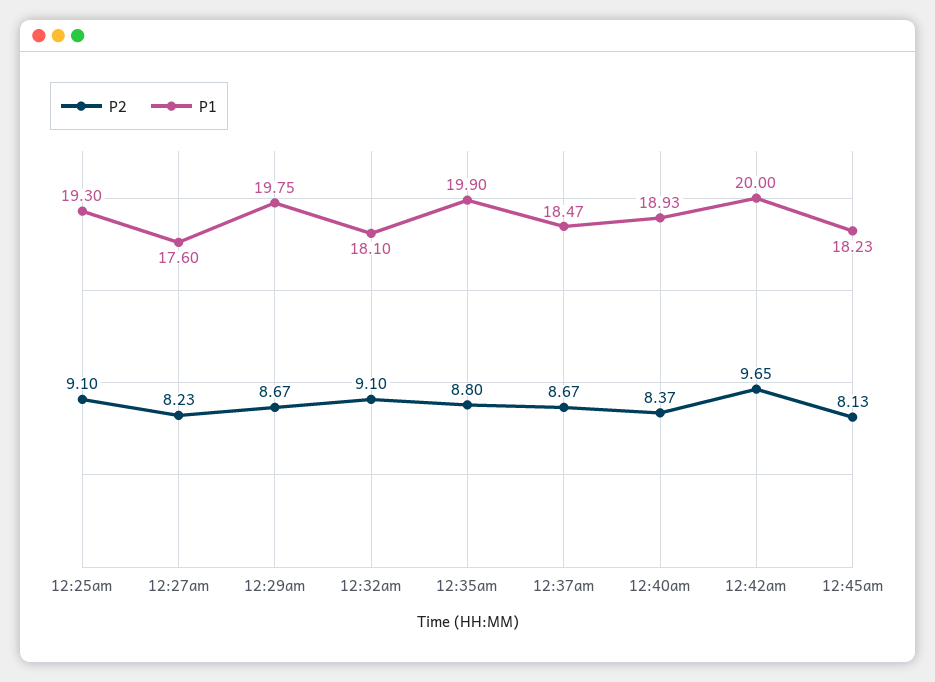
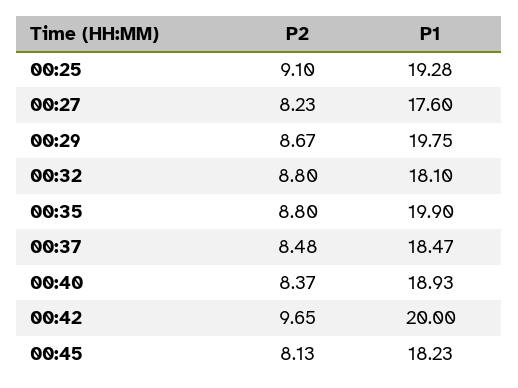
  {
    "P2": {
      "12:25am": 9.1,
      "12:27am": 8.23,
      "12:29am": 8.67,
-     "12:32am": 9.1,
+     "12:32am": 8.8,
      "12:35am": 8.8,
-     "12:37am": 8.67,
+     "12:37am": 8.48,
      "12:40am": 8.37,
      "12:42am": 9.65,
      "12:45am": 8.13
    },
    "P1": {
-     "12:25am": 19.3,
+     "12:25am": 19.28,
      "12:27am": 17.6,
      "12:29am": 19.75,
      "12:32am": 18.1,
      "12:35am": 19.9,
      "12:37am": 18.47,
      "12:40am": 18.93,
      "12:42am": 20,
      "12:45am": 18.23
    }
  }

